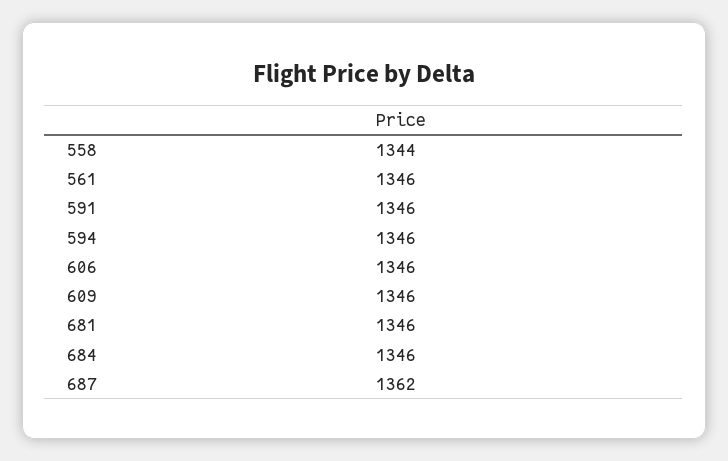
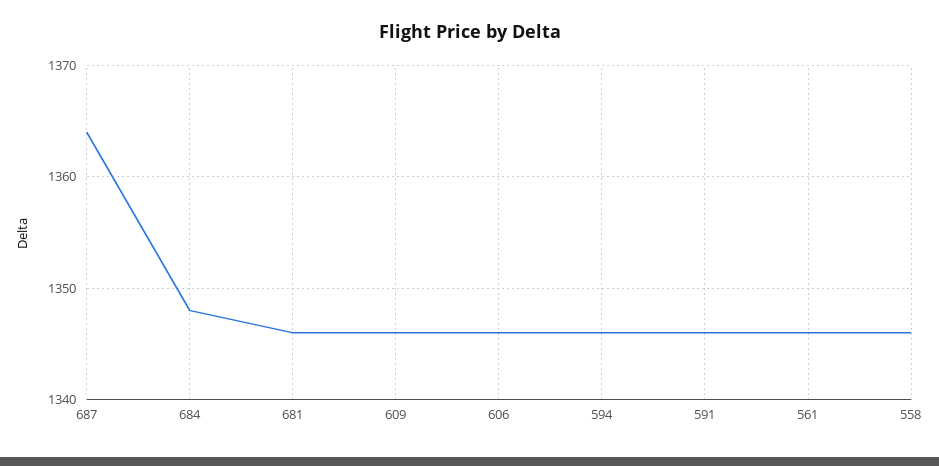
  {
-   "558": 1344,
+   "558": 1346,
    "561": 1346,
    "591": 1346,
    "594": 1346,
    "606": 1346,
    "609": 1346,
    "681": 1346,
-   "684": 1346,
+   "684": 1348,
-   "687": 1362
+   "687": 1364
  }

